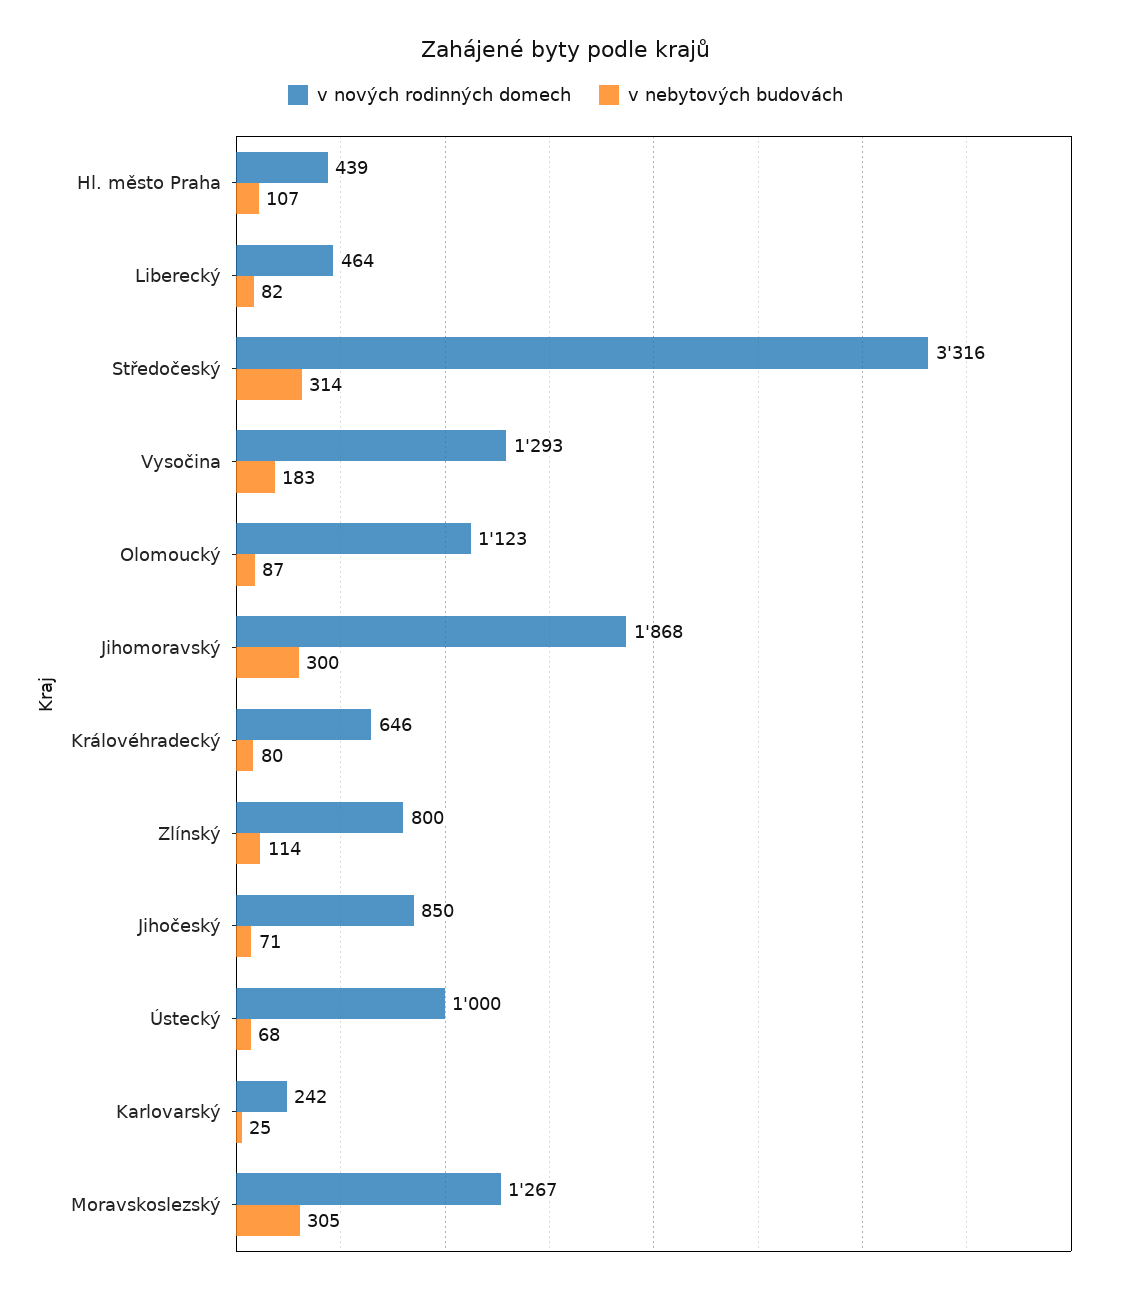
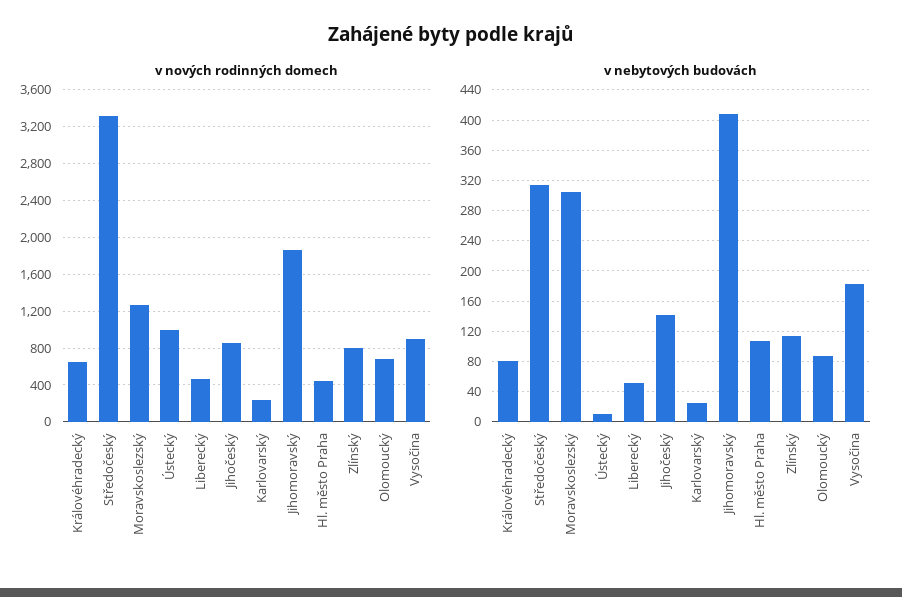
  {
    "v nových rodinných domech": {
      "Hl. město Praha": 439,
      "Liberecký": 464,
      "Středočeský": 3316,
-     "Vysočina": 1293,
+     "Vysočina": 900,
-     "Olomoucký": 1123,
+     "Olomoucký": 700,
      "Jihomoravský": 1868,
      "Královéhradecký": 646,
      "Zlínský": 800,
      "Jihočeský": 850,
      "Ústecký": 1000,
      "Karlovarský": 242,
      "Moravskoslezský": 1267
    },
    "v nebytových budovách": {
      "Hl. město Praha": 107,
-     "Liberecký": 82,
+     "Liberecký": 50,
      "Středočeský": 314,
      "Vysočina": 183,
      "Olomoucký": 87,
-     "Jihomoravský": 300,
+     "Jihomoravský": 410,
      "Královéhradecký": 80,
      "Zlínský": 114,
-     "Jihočeský": 71,
+     "Jihočeský": 140,
-     "Ústecký": 68,
+     "Ústecký": 10,
      "Karlovarský": 25,
      "Moravskoslezský": 305
    }
  }

